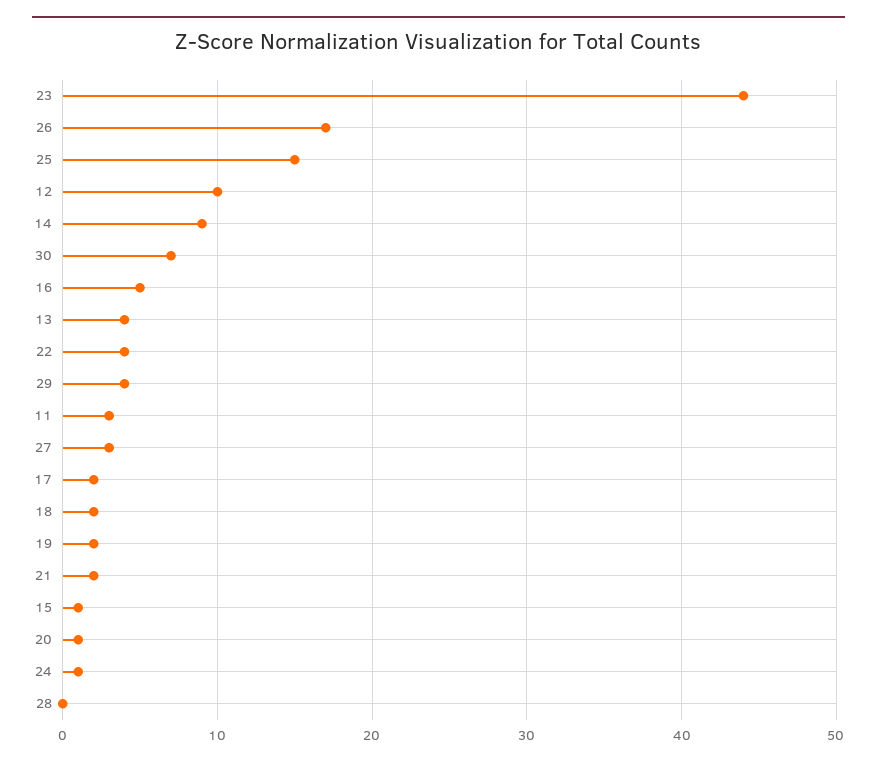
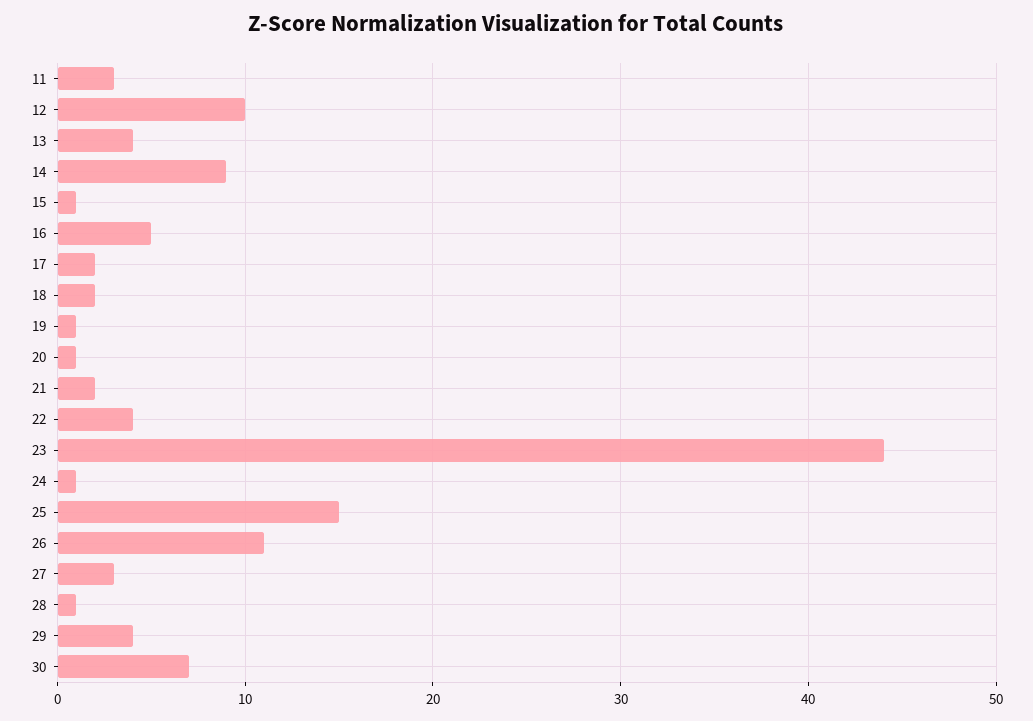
  {
    "23": 44,
-   "26": 17,
+   "26": 11,
    "25": 15,
    "12": 10,
    "14": 9,
    "30": 7,
    "16": 5,
    "13": 4,
    "22": 4,
    "29": 4,
    "11": 3,
    "27": 3,
    "17": 2,
    "18": 2,
-   "19": 2,
+   "19": 1,
    "21": 2,
    "15": 1,
    "20": 1,
    "24": 1,
-   "28": 0
+   "28": 1
  }

